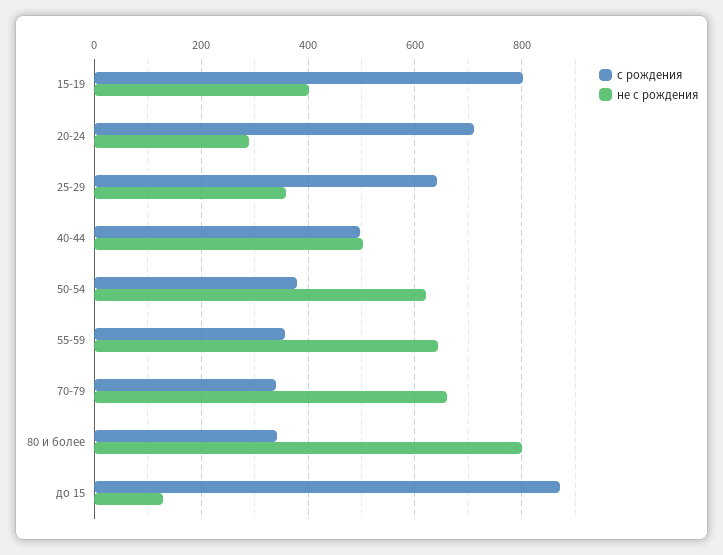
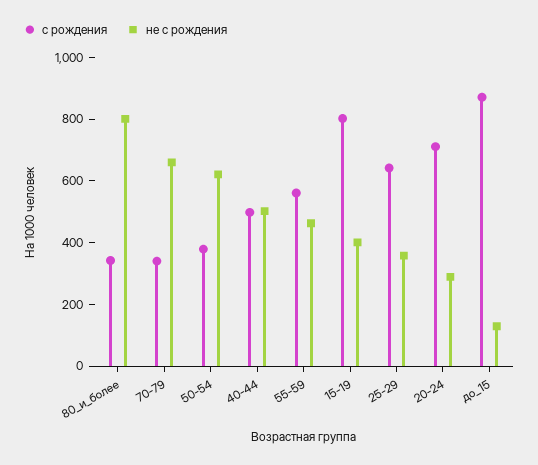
  {
    "с рождения": {
      "15-19": 800,
      "20-24": 720,
      "25-29": 640,
      "40-44": 500,
      "50-54": 380,
-     "55-59": 360,
+     "55-59": 550,
      "70-79": 340,
      "80 и более": 340,
      "до 15": 880
    },
    "не с рождения": {
      "15-19": 400,
      "20-24": 280,
      "25-29": 360,
      "40-44": 500,
      "50-54": 620,
-     "55-59": 640,
+     "55-59": 450,
      "70-79": 660,
      "80 и более": 800,
      "до 15": 120
    }
  }

